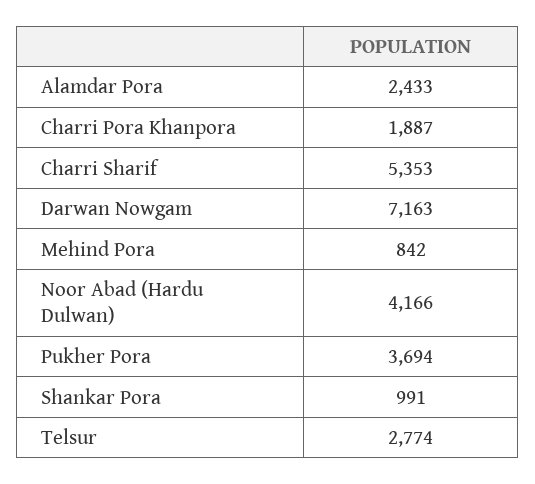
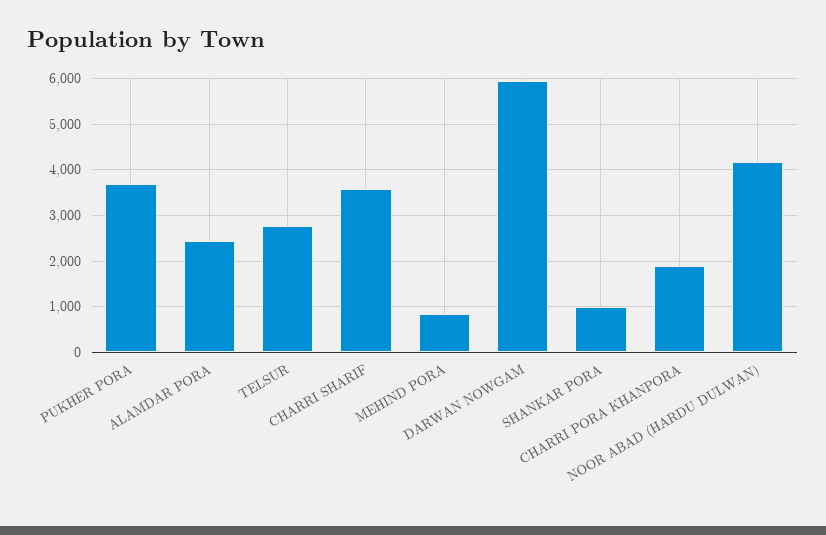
  {
    "Alamdar Pora": 2433,
    "Charri Pora Khanpora": 1887,
-   "Charri Sharif": 5353,
+   "Charri Sharif": 3600,
-   "Darwan Nowgam": 7163,
+   "Darwan Nowgam": 6000,
    "Mehind Pora": 842,
    "Noor Abad (Hardu Dulwan)": 4166,
    "Pukher Pora": 3694,
    "Shankar Pora": 991,
    "Telsur": 2774
  }

